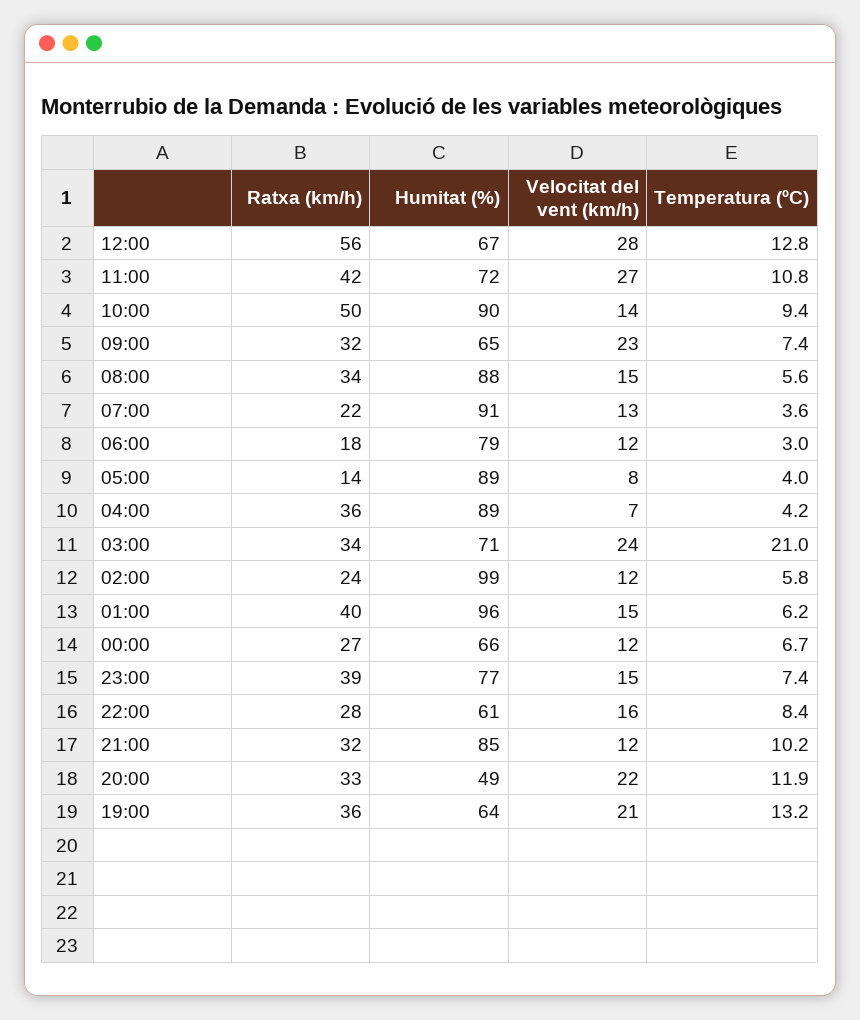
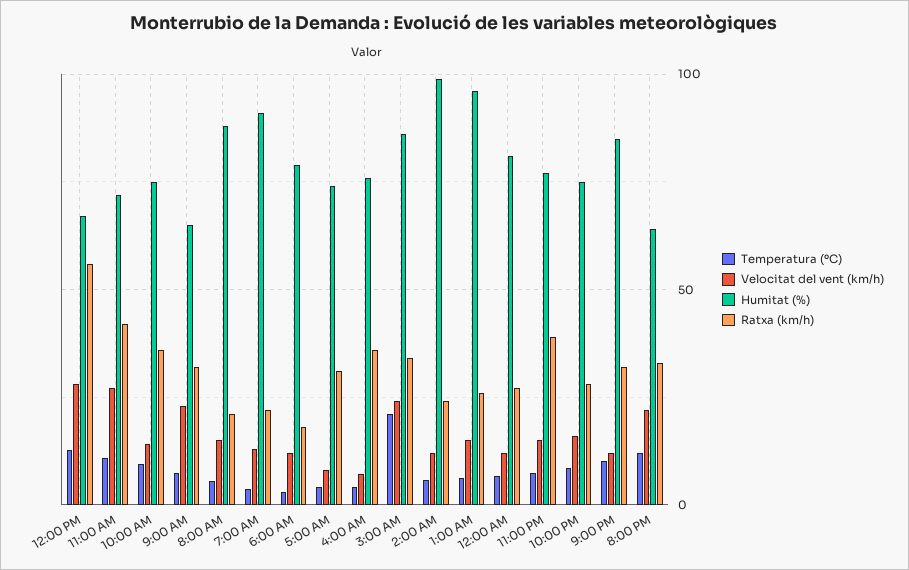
  {
    "Ratxa (km/h)": {
      "12:00": 56,
      "11:00": 42,
-     "10:00": 50,
+     "10:00": 35,
      "09:00": 32,
-     "08:00": 34,
+     "08:00": 20,
      "07:00": 22,
      "06:00": 18,
-     "05:00": 14,
+     "05:00": 30,
      "04:00": 36,
      "03:00": 34,
      "02:00": 24,
-     "01:00": 40,
+     "01:00": 25,
      "00:00": 27,
      "23:00": 39,
      "22:00": 28,
      "21:00": 32,
-     "20:00": 33,
+     "20:00": 33
-     "19:00": 36
    },
    "Humitat (%)": {
      "12:00": 67,
      "11:00": 72,
-     "10:00": 90,
+     "10:00": 75,
      "09:00": 65,
      "08:00": 88,
      "07:00": 91,
      "06:00": 79,
-     "05:00": 89,
+     "05:00": 75,
-     "04:00": 89,
+     "04:00": 75,
-     "03:00": 71,
+     "03:00": 85,
      "02:00": 99,
      "01:00": 96,
-     "00:00": 66,
+     "00:00": 80,
      "23:00": 77,
-     "22:00": 61,
+     "22:00": 75,
      "21:00": 85,
-     "20:00": 49,
+     "20:00": 65
-     "19:00": 64
    },
    "Velocitat del vent (km/h)": {
      "12:00": 28,
      "11:00": 27,
      "10:00": 14,
      "09:00": 23,
      "08:00": 15,
      "07:00": 13,
      "06:00": 12,
      "05:00": 8,
      "04:00": 7,
      "03:00": 24,
      "02:00": 12,
      "01:00": 15,
      "00:00": 12,
      "23:00": 15,
      "22:00": 16,
      "21:00": 12,
-     "20:00": 22,
+     "20:00": 22
-     "19:00": 21
    },
    "Temperatura (ºC)": {
      "12:00": 12.8,
      "11:00": 10.8,
      "10:00": 9.4,
      "09:00": 7.4,
      "08:00": 5.6,
      "07:00": 3.6,
      "06:00": 3,
      "05:00": 4,
      "04:00": 4.2,
      "03:00": 21,
      "02:00": 5.8,
      "01:00": 6.2,
      "00:00": 6.7,
      "23:00": 7.4,
      "22:00": 8.4,
      "21:00": 10.2,
-     "20:00": 11.9,
+     "20:00": 11.9
-     "19:00": 13.2
    }
  }

